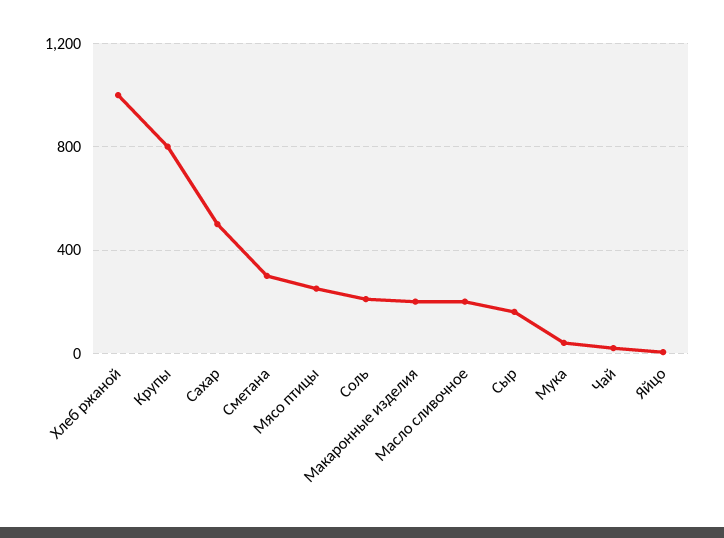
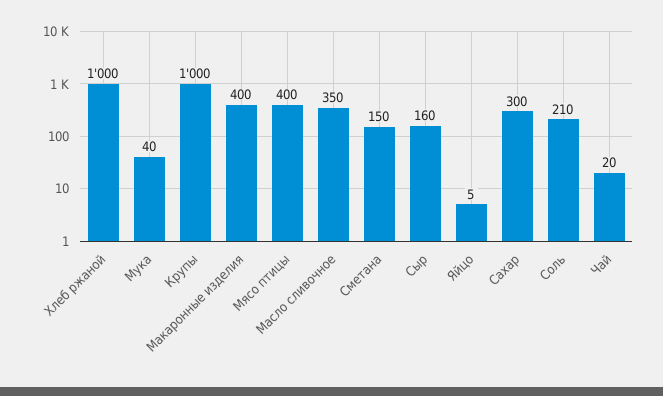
  {
    "Хлеб ржаной": 1000,
-   "Крупы": 800,
+   "Крупы": 1000,
-   "Сахар": 500,
+   "Сахар": 300,
-   "Сметана": 300,
+   "Сметана": 150,
-   "Мясо птицы": 250,
+   "Мясо птицы": 400,
    "Соль": 210,
-   "Макаронные изделия": 200,
+   "Макаронные изделия": 400,
-   "Масло сливочное": 200,
+   "Масло сливочное": 350,
    "Сыр": 160,
    "Мука": 40,
    "Чай": 20,
    "Яйцо": 5
  }

